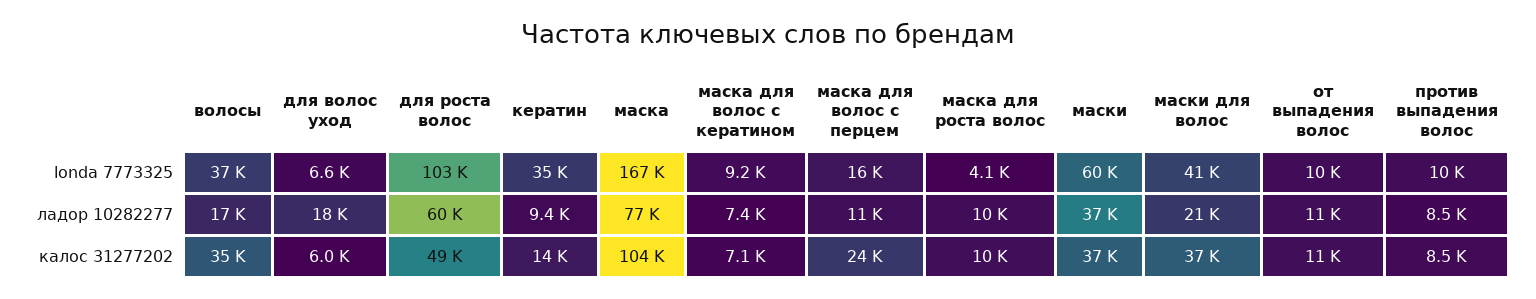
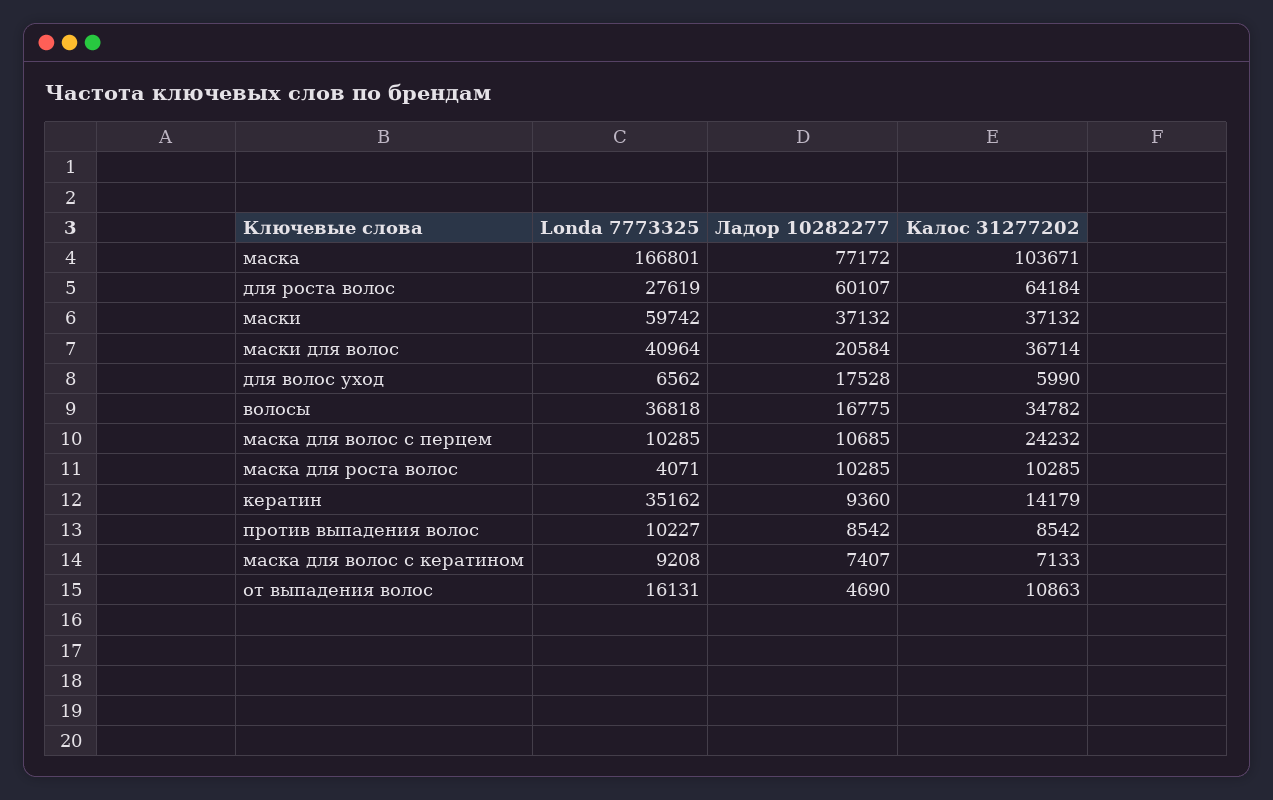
  {
    "волосы": {
      "londa 7773325": 36818,
      "ладор 10282277": 16775,
      "калос 31277202": 34782
    },
    "для волос уход": {
      "londa 7773325": 6562,
      "ладор 10282277": 17528,
      "калос 31277202": 5990
    },
    "для роста волос": {
-     "londa 7773325": 103000,
+     "londa 7773325": 27619,
      "ладор 10282277": 60107,
-     "калос 31277202": 49000
+     "калос 31277202": 64184
    },
    "кератин": {
      "londa 7773325": 35162,
      "ладор 10282277": 9360,
      "калос 31277202": 14179
    },
    "маска": {
      "londa 7773325": 166801,
      "ладор 10282277": 77172,
      "калос 31277202": 103671
    },
    "маска для волос с кератином": {
      "londa 7773325": 9208,
      "ладор 10282277": 7407,
      "калос 31277202": 7133
    },
    "маска для волос с перцем": {
-     "londa 7773325": 16000,
+     "londa 7773325": 10285,
      "ладор 10282277": 10685,
      "калос 31277202": 24232
    },
    "маска для роста волос": {
      "londa 7773325": 4071,
      "ладор 10282277": 10285,
      "калос 31277202": 10285
    },
    "маски": {
      "londa 7773325": 59742,
      "ладор 10282277": 37132,
      "калос 31277202": 37132
    },
    "маски для волос": {
      "londa 7773325": 40964,
      "ладор 10282277": 20584,
      "калос 31277202": 36714
    },
    "от выпадения волос": {
-     "londa 7773325": 10000,
+     "londa 7773325": 16131,
-     "ладор 10282277": 11000,
+     "ладор 10282277": 4690,
      "калос 31277202": 10863
    },
    "против выпадения волос": {
      "londa 7773325": 10227,
      "ладор 10282277": 8542,
      "калос 31277202": 8542
    }
  }

